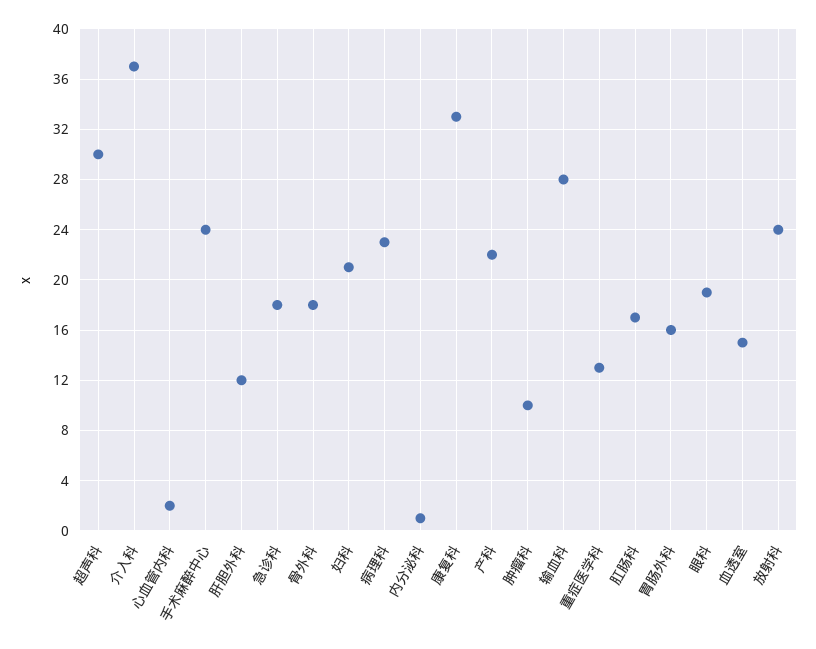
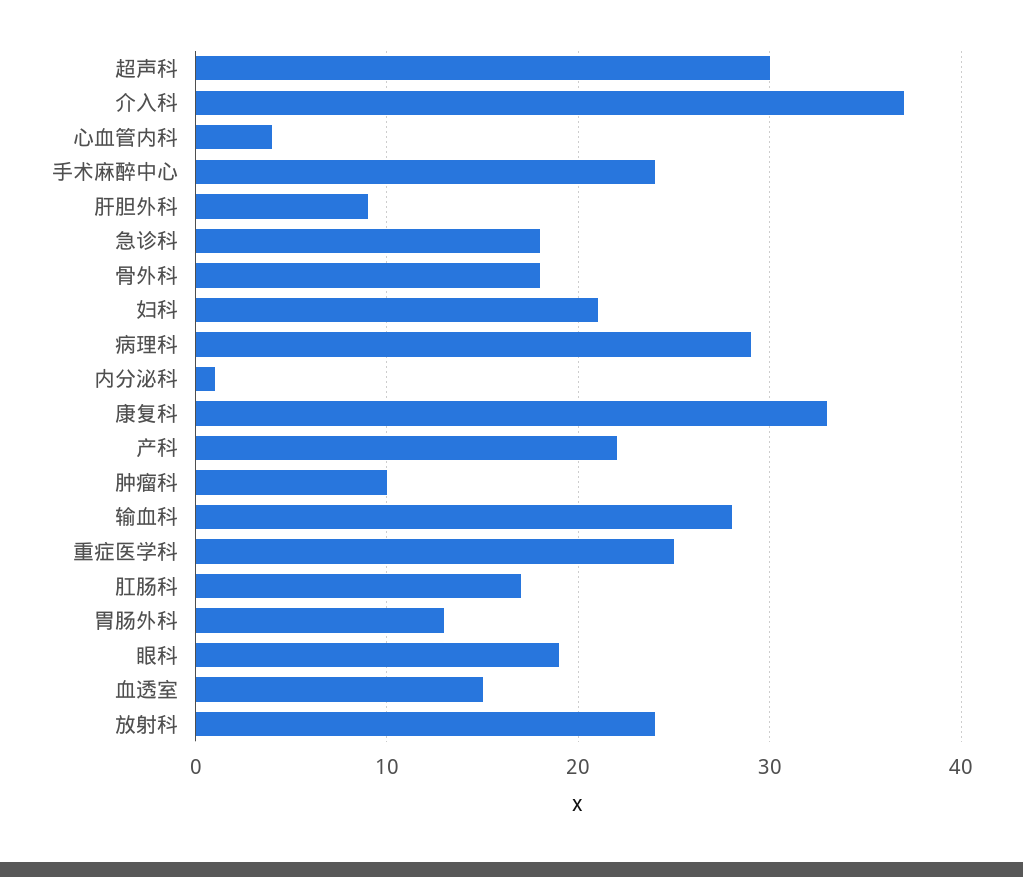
  {
    "超声科": 30,
    "介入科": 37,
-   "心血管内科": 2,
+   "心血管内科": 4,
    "手术麻醉中心": 24,
-   "肝胆外科": 12,
+   "肝胆外科": 9,
    "急诊科": 18,
    "骨外科": 18,
    "妇科": 21,
-   "病理科": 23,
+   "病理科": 29,
    "内分泌科": 1,
    "康复科": 33,
    "产科": 22,
    "肿瘤科": 10,
    "输血科": 28,
-   "重症医学科": 13,
+   "重症医学科": 25,
    "肛肠科": 17,
-   "胃肠外科": 16,
+   "胃肠外科": 13,
    "眼科": 19,
    "血透室": 15,
    "放射科": 24
  }

